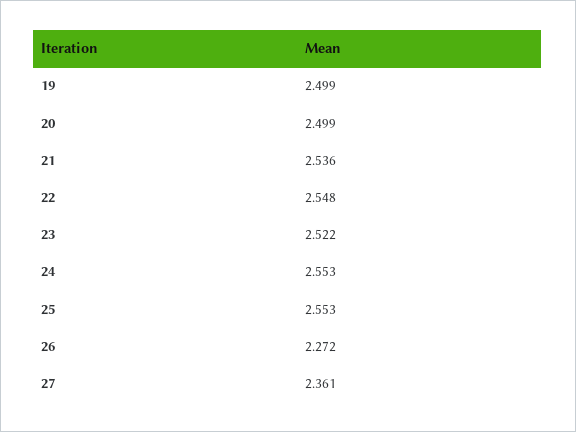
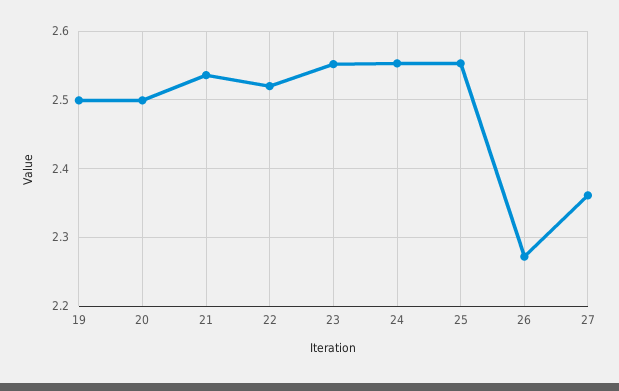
  {
    "19": 2.499,
    "20": 2.499,
    "21": 2.536,
-   "22": 2.548,
+   "22": 2.52,
-   "23": 2.522,
+   "23": 2.55,
    "24": 2.553,
    "25": 2.553,
    "26": 2.272,
    "27": 2.361
  }

